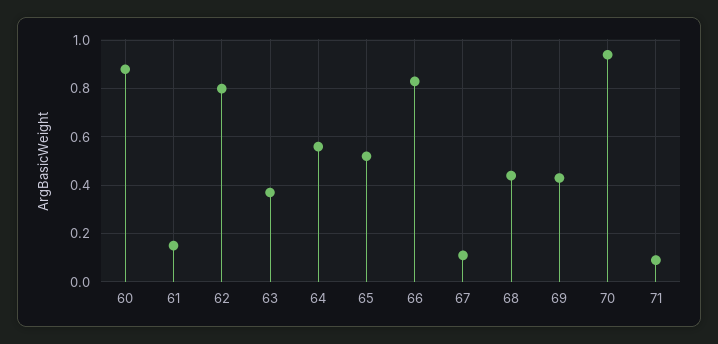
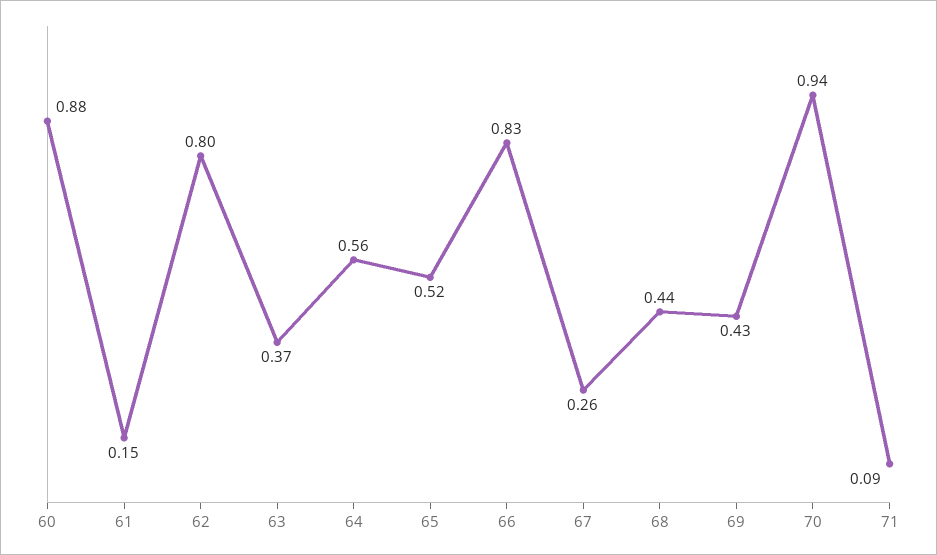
  {
    "60": 0.88,
    "61": 0.15,
    "62": 0.8,
    "63": 0.37,
    "64": 0.56,
    "65": 0.52,
    "66": 0.83,
-   "67": 0.1,
+   "67": 0.26,
    "68": 0.44,
    "69": 0.43,
    "70": 0.94,
    "71": 0.09
  }

